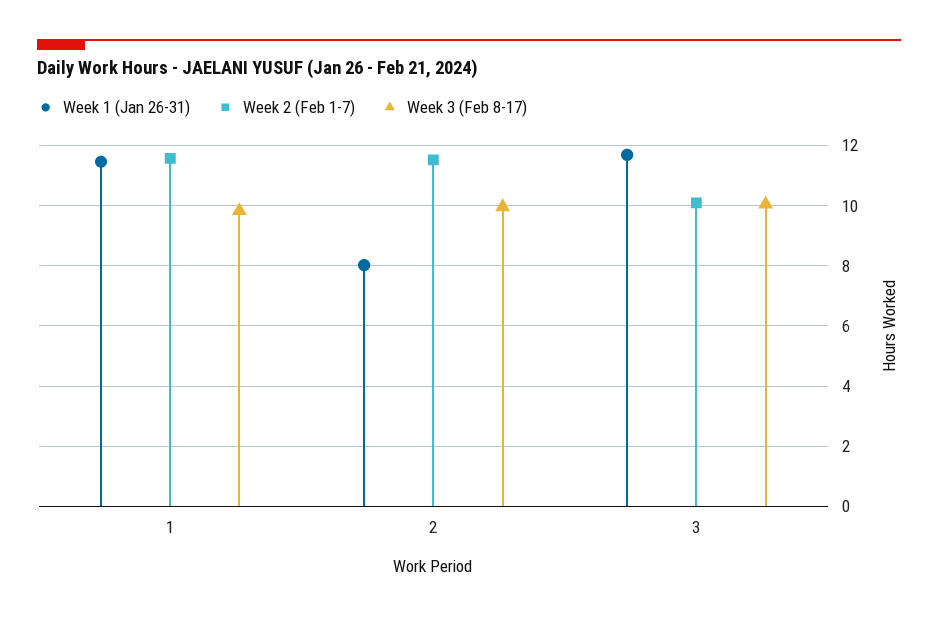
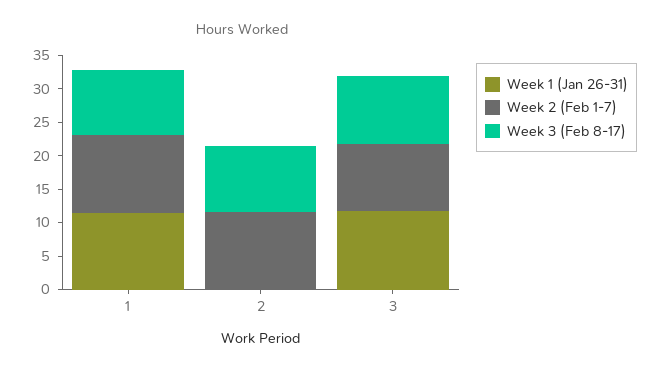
  {
    "Week 1 (Jan 26-31)": {
      "1": 11.4,
-     "2": 8,
+     "2": 0,
      "3": 11.6
    },
    "Week 2 (Feb 1-7)": {
      "1": 11.6,
      "2": 11.6,
      "3": 10
    },
    "Week 3 (Feb 8-17)": {
      "1": 9.8,
      "2": 10,
      "3": 10
    }
  }

